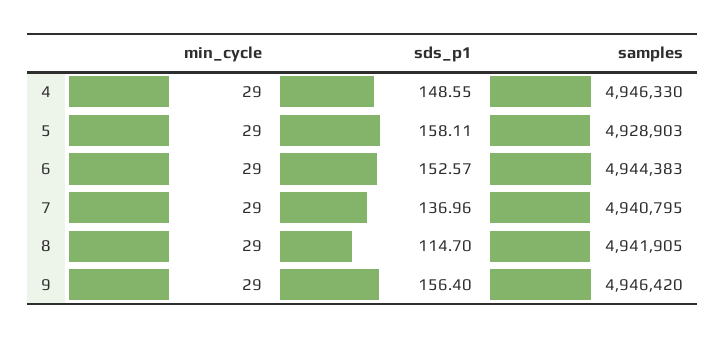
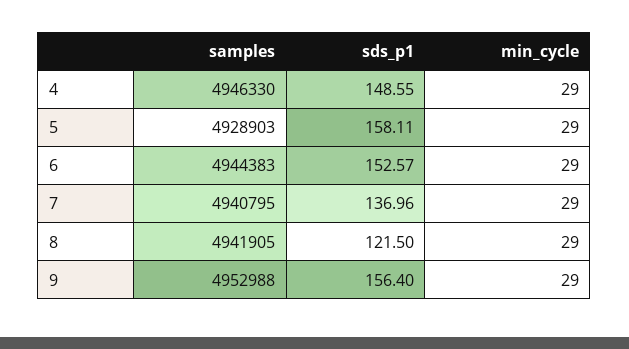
  {
    "min_cycle": {
      "4": 29,
      "5": 29,
      "6": 29,
      "7": 29,
      "8": 29,
      "9": 29
    },
    "sds_p1": {
      "4": 148.55,
      "5": 158.11,
      "6": 152.57,
      "7": 136.96,
-     "8": 114.7,
+     "8": 121.5,
      "9": 156.4
    },
    "samples": {
      "4": 4946330,
      "5": 4928903,
      "6": 4944383,
      "7": 4940795,
      "8": 4941905,
-     "9": 4946420
+     "9": 4952988
    }
  }

